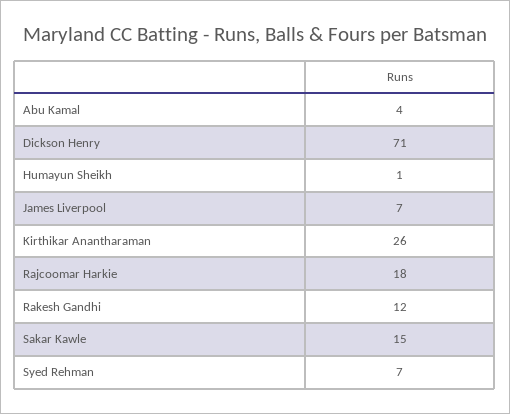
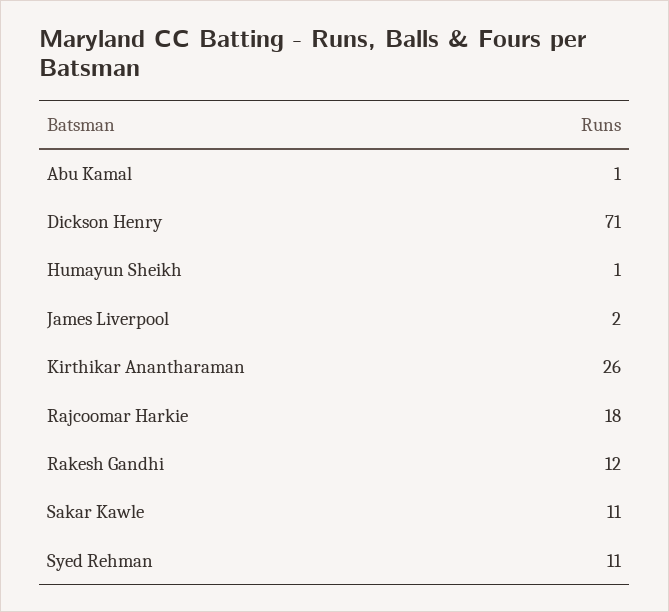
  {
-   "Abu Kamal": 4,
+   "Abu Kamal": 1,
    "Dickson Henry": 71,
    "Humayun Sheikh": 1,
-   "James Liverpool": 7,
+   "James Liverpool": 2,
    "Kirthikar Anantharaman": 26,
    "Rajcoomar Harkie": 18,
    "Rakesh Gandhi": 12,
-   "Sakar Kawle": 15,
+   "Sakar Kawle": 11,
-   "Syed Rehman": 7
+   "Syed Rehman": 11
  }

